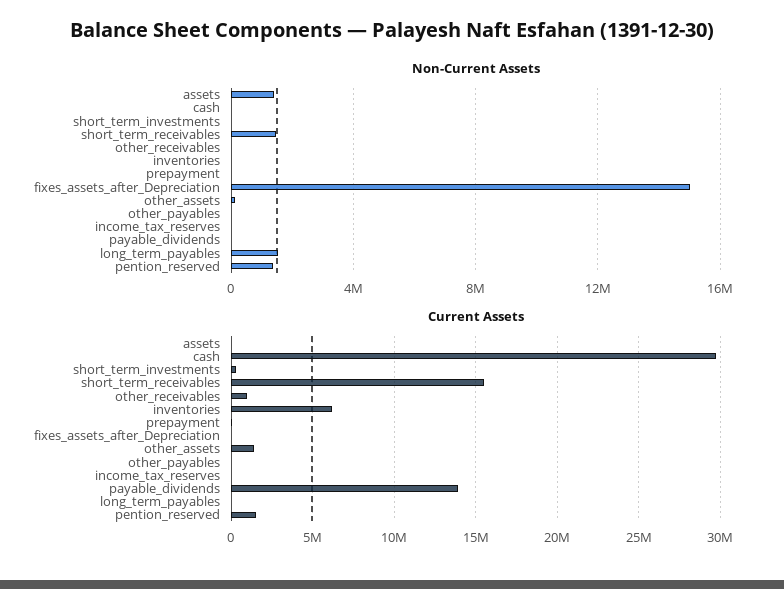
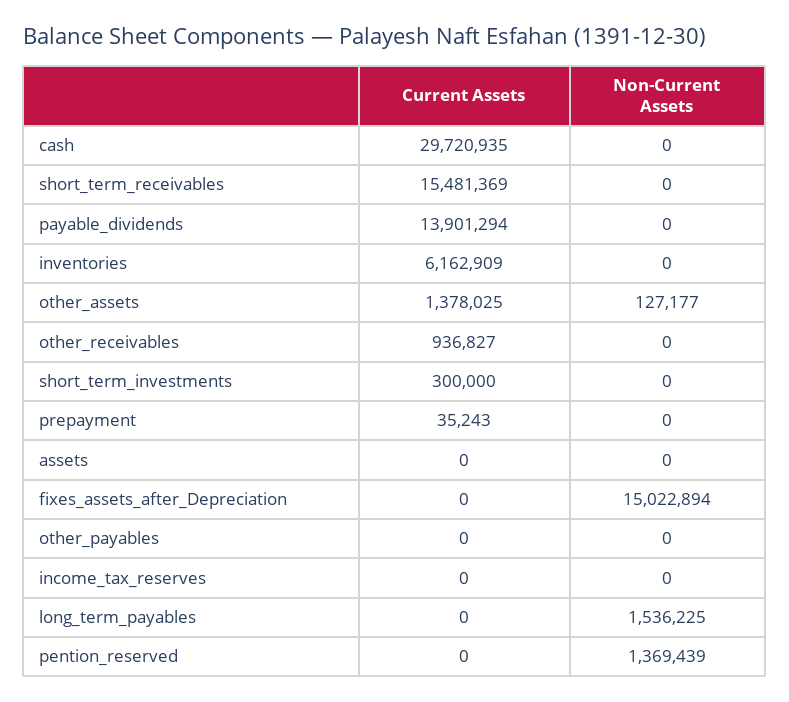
  {
    "Non-Current Assets": {
-     "assets": 1500000,
+     "assets": 0,
      "cash": 0,
      "short_term_investments": 0,
-     "short_term_receivables": 1500000,
+     "short_term_receivables": 0,
      "other_receivables": 0,
      "inventories": 0,
      "prepayment": 0,
      "fixes_assets_after_Depreciation": 15022894,
      "other_assets": 127177,
      "other_payables": 0,
      "income_tax_reserves": 0,
      "payable_dividends": 0,
      "long_term_payables": 1536225,
      "pention_reserved": 1369439
    },
    "Current Assets": {
      "assets": 0,
      "cash": 29720935,
      "short_term_investments": 300000,
      "short_term_receivables": 15481369,
      "other_receivables": 936827,
      "inventories": 6162909,
      "prepayment": 35243,
      "fixes_assets_after_Depreciation": 0,
      "other_assets": 1378025,
      "other_payables": 0,
      "income_tax_reserves": 0,
      "payable_dividends": 13901294,
      "long_term_payables": 0,
-     "pention_reserved": 1500000
+     "pention_reserved": 0
    }
  }

